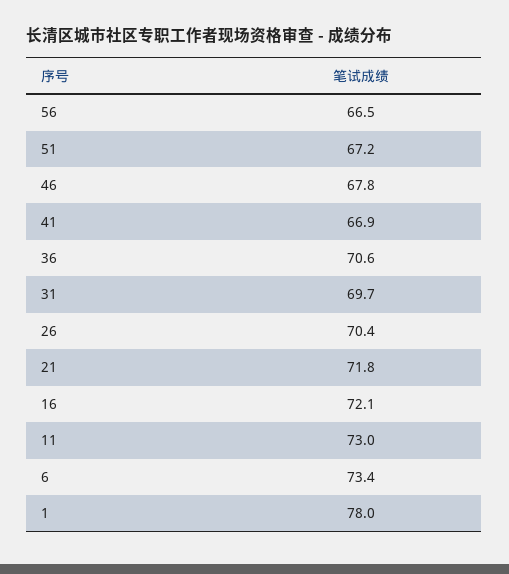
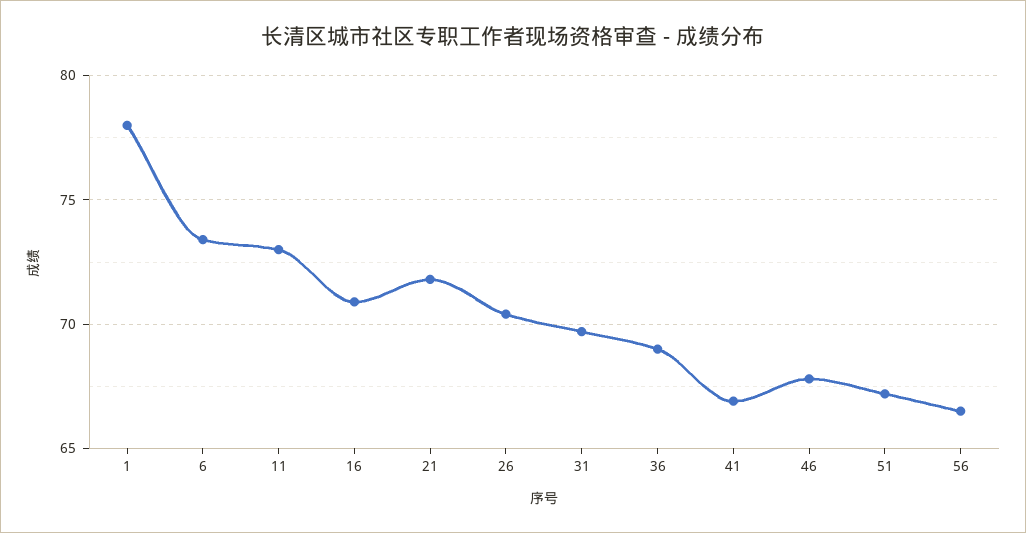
  {
    "56": 66.5,
    "51": 67.2,
    "46": 67.8,
    "41": 66.9,
-   "36": 70.6,
+   "36": 69,
    "31": 69.7,
    "26": 70.4,
    "21": 71.8,
-   "16": 72.1,
+   "16": 71,
    "11": 73,
    "6": 73.4,
    "1": 78
  }

